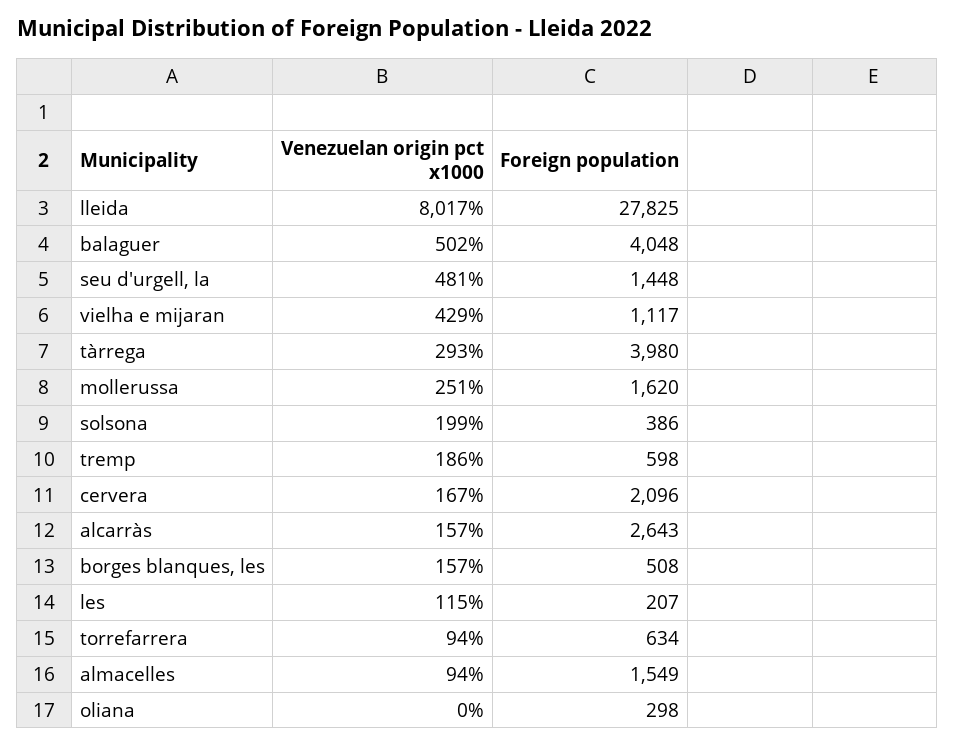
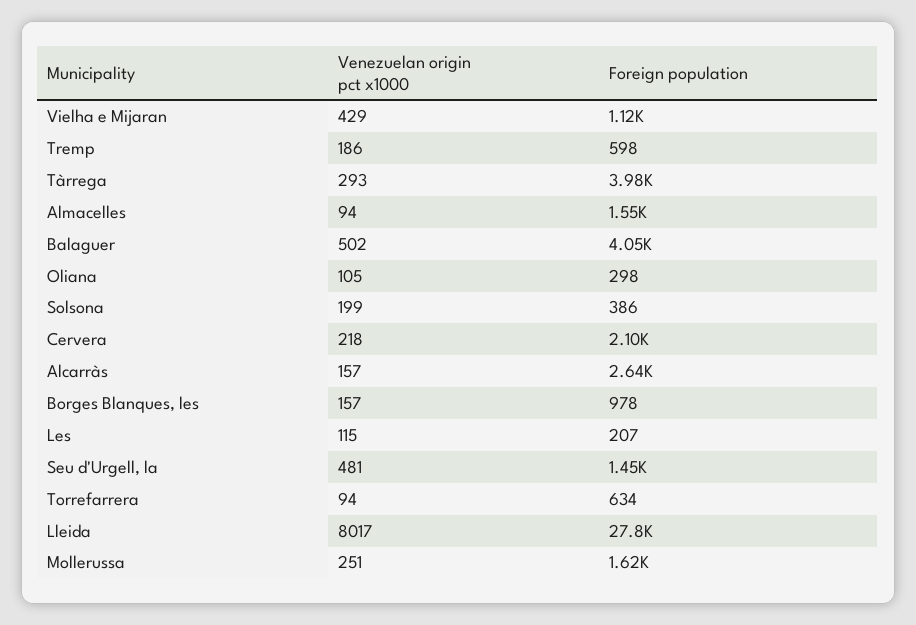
  {
    "Venezuelan origin pct x1000": {
      "lleida": 8017,
      "balaguer": 502,
      "seu d'urgell, la": 481,
      "vielha e mijaran": 429,
      "tàrrega": 293,
      "mollerussa": 251,
      "solsona": 199,
      "tremp": 186,
-     "cervera": 167,
+     "cervera": 218,
      "alcarràs": 157,
      "borges blanques, les": 157,
      "les": 115,
      "torrefarrera": 94,
      "almacelles": 94,
-     "oliana": 0
+     "oliana": 105
    },
    "Foreign population": {
      "lleida": 27825,
      "balaguer": 4048,
      "seu d'urgell, la": 1448,
      "vielha e mijaran": 1117,
      "tàrrega": 3980,
      "mollerussa": 1620,
      "solsona": 386,
      "tremp": 598,
      "cervera": 2096,
      "alcarràs": 2643,
-     "borges blanques, les": 508,
+     "borges blanques, les": 978,
      "les": 207,
      "torrefarrera": 634,
      "almacelles": 1549,
      "oliana": 298
    }
  }

